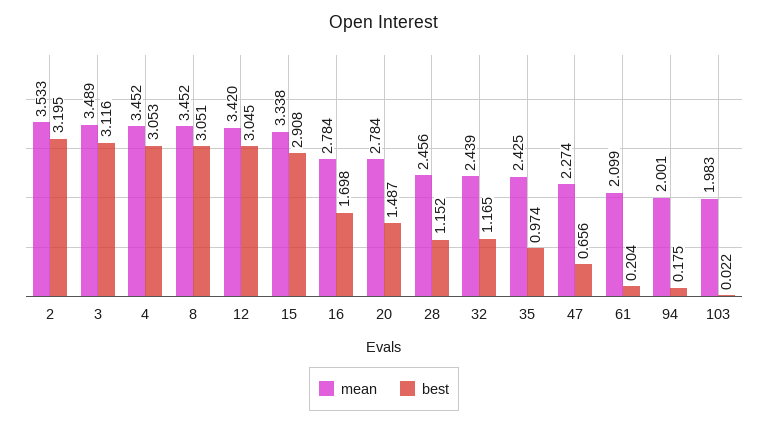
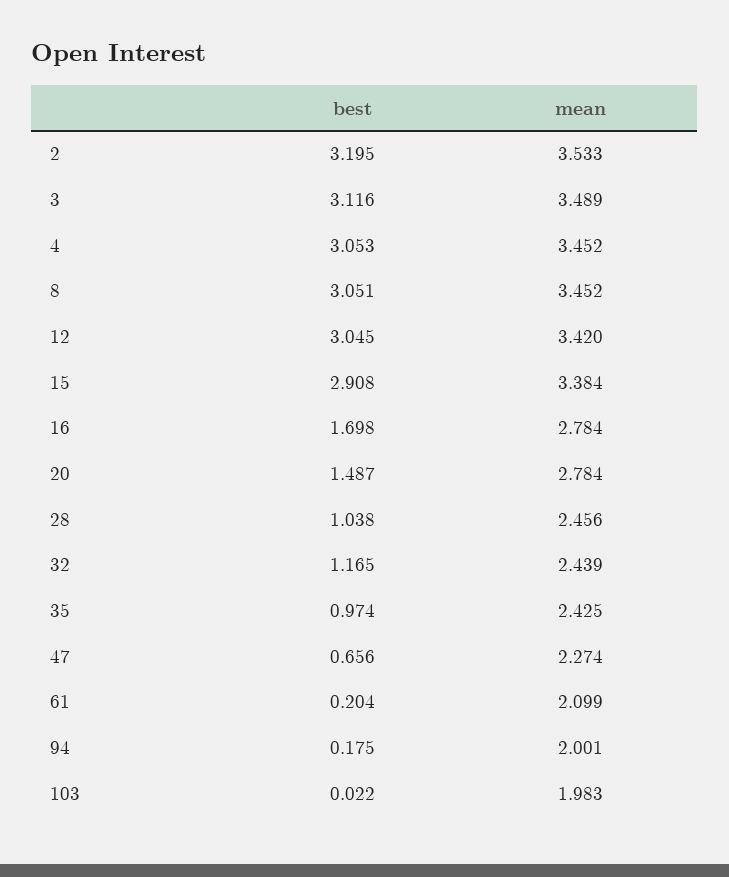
  {
    "mean": {
      "2": 3.533,
      "3": 3.489,
      "4": 3.452,
      "8": 3.452,
      "12": 3.42,
-     "15": 3.338,
+     "15": 3.384,
      "16": 2.784,
      "20": 2.784,
      "28": 2.456,
      "32": 2.439,
      "35": 2.425,
      "47": 2.274,
      "61": 2.099,
      "94": 2.001,
      "103": 1.983
    },
    "best": {
      "2": 3.195,
      "3": 3.116,
      "4": 3.053,
      "8": 3.051,
      "12": 3.045,
      "15": 2.908,
      "16": 1.698,
      "20": 1.487,
-     "28": 1.152,
+     "28": 1.038,
      "32": 1.165,
      "35": 0.974,
      "47": 0.656,
      "61": 0.204,
      "94": 0.175,
      "103": 0.022
    }
  }

